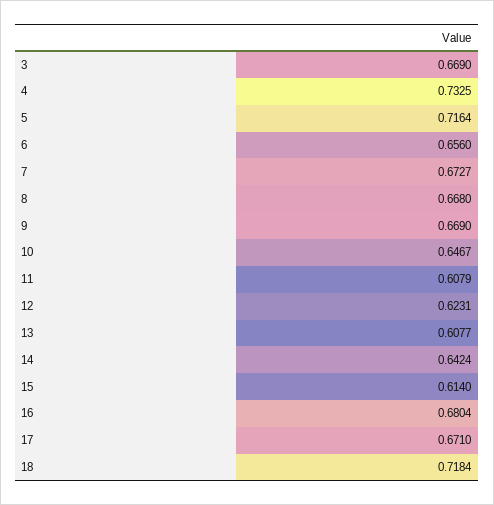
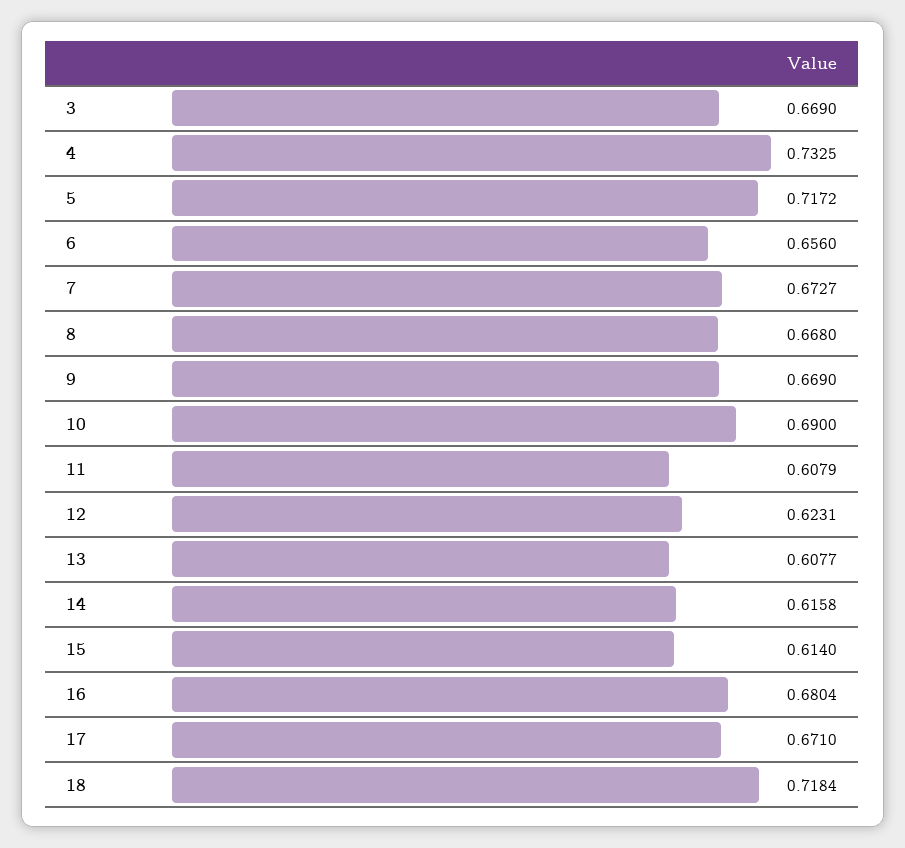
  {
    "3": 0.669,
    "4": 0.7325,
-   "5": 0.7164,
+   "5": 0.7172,
    "6": 0.656,
    "7": 0.6727,
    "8": 0.668,
    "9": 0.669,
-   "10": 0.6467,
+   "10": 0.69,
    "11": 0.6079,
    "12": 0.6231,
    "13": 0.6077,
-   "14": 0.6424,
+   "14": 0.6158,
    "15": 0.614,
    "16": 0.6804,
    "17": 0.671,
    "18": 0.7184
  }

